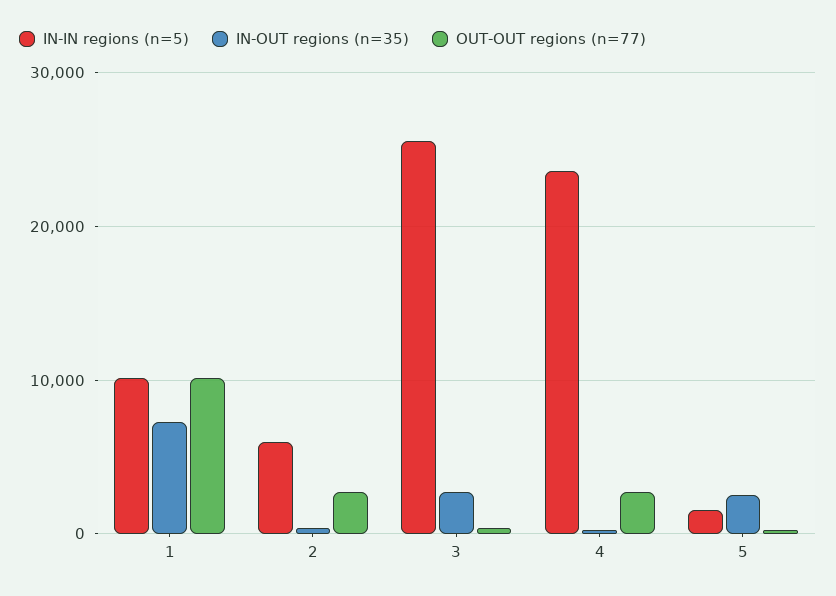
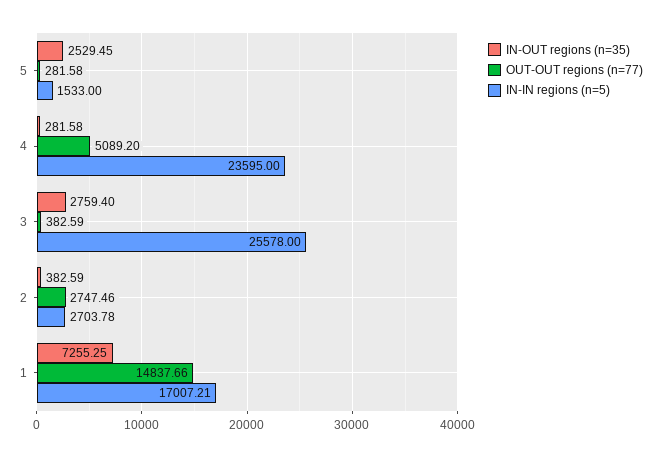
  {
    "IN-IN regions (n=5)": {
-     "1": 10000,
+     "1": 17007.21,
-     "2": 6000,
+     "2": 2703.78,
      "3": 25578,
      "4": 23595,
      "5": 1533
    },
    "IN-OUT regions (n=35)": {
      "1": 7255.25,
      "2": 382.59,
      "3": 2759.4,
      "4": 281.58,
      "5": 2529.45
    },
    "OUT-OUT regions (n=77)": {
-     "1": 10000,
+     "1": 14837.66,
      "2": 2747.46,
      "3": 382.59,
-     "4": 3000,
+     "4": 5089.2,
      "5": 281.58
    }
  }

